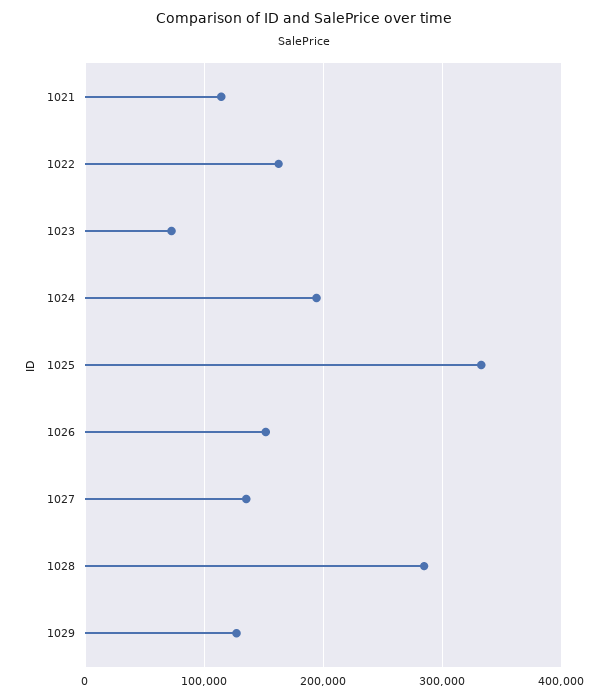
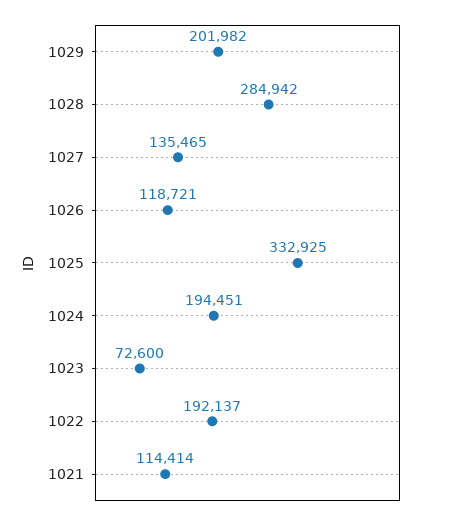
  {
    "1021": 114414,
-   "1022": 160000,
+   "1022": 192137,
    "1023": 72600,
    "1024": 194451,
    "1025": 332925,
-   "1026": 150000,
+   "1026": 118721,
    "1027": 135465,
    "1028": 284942,
-   "1029": 130000
+   "1029": 201982
  }

